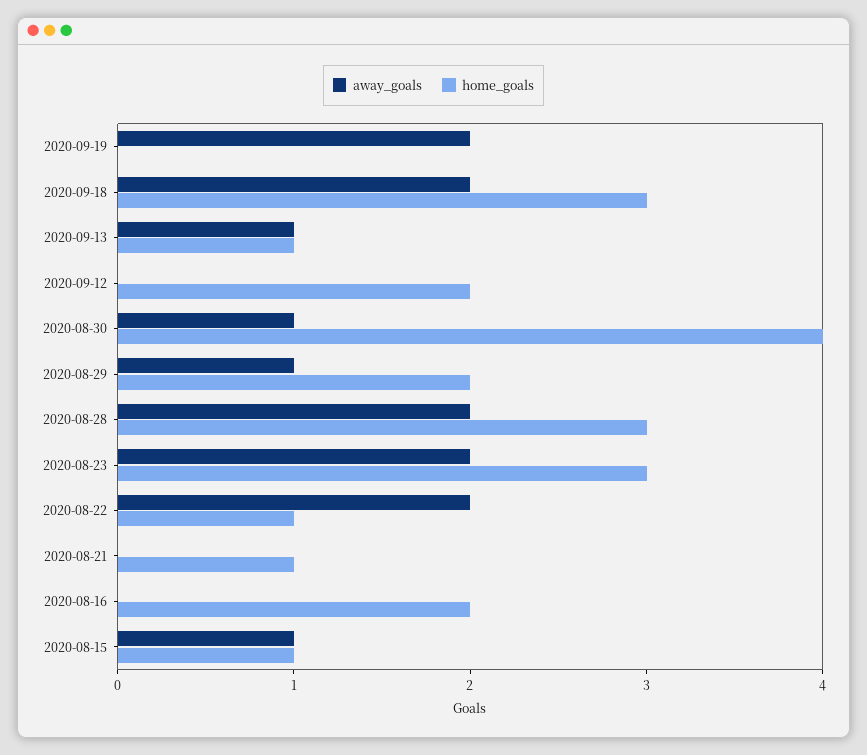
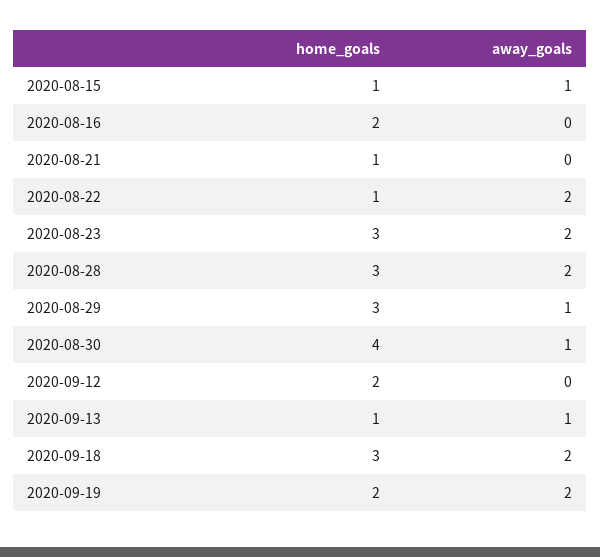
  {
    "away_goals": {
      "2020-09-19": 2,
      "2020-09-18": 2,
      "2020-09-13": 1,
      "2020-09-12": 0,
      "2020-08-30": 1,
      "2020-08-29": 1,
      "2020-08-28": 2,
      "2020-08-23": 2,
      "2020-08-22": 2,
      "2020-08-21": 0,
      "2020-08-16": 0,
      "2020-08-15": 1
    },
    "home_goals": {
-     "2020-09-19": 0,
+     "2020-09-19": 2,
      "2020-09-18": 3,
      "2020-09-13": 1,
      "2020-09-12": 2,
      "2020-08-30": 4,
-     "2020-08-29": 2,
+     "2020-08-29": 3,
      "2020-08-28": 3,
      "2020-08-23": 3,
      "2020-08-22": 1,
      "2020-08-21": 1,
      "2020-08-16": 2,
      "2020-08-15": 1
    }
  }

